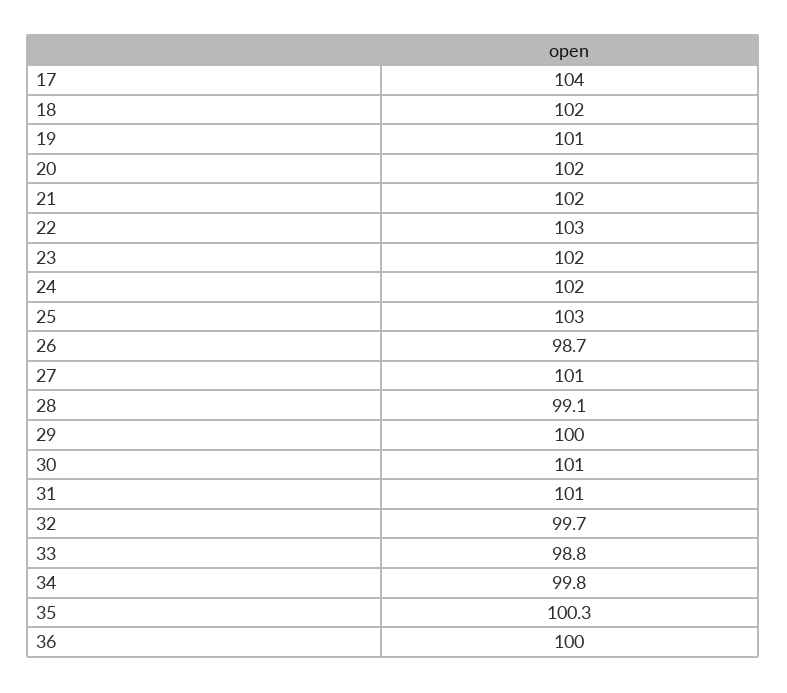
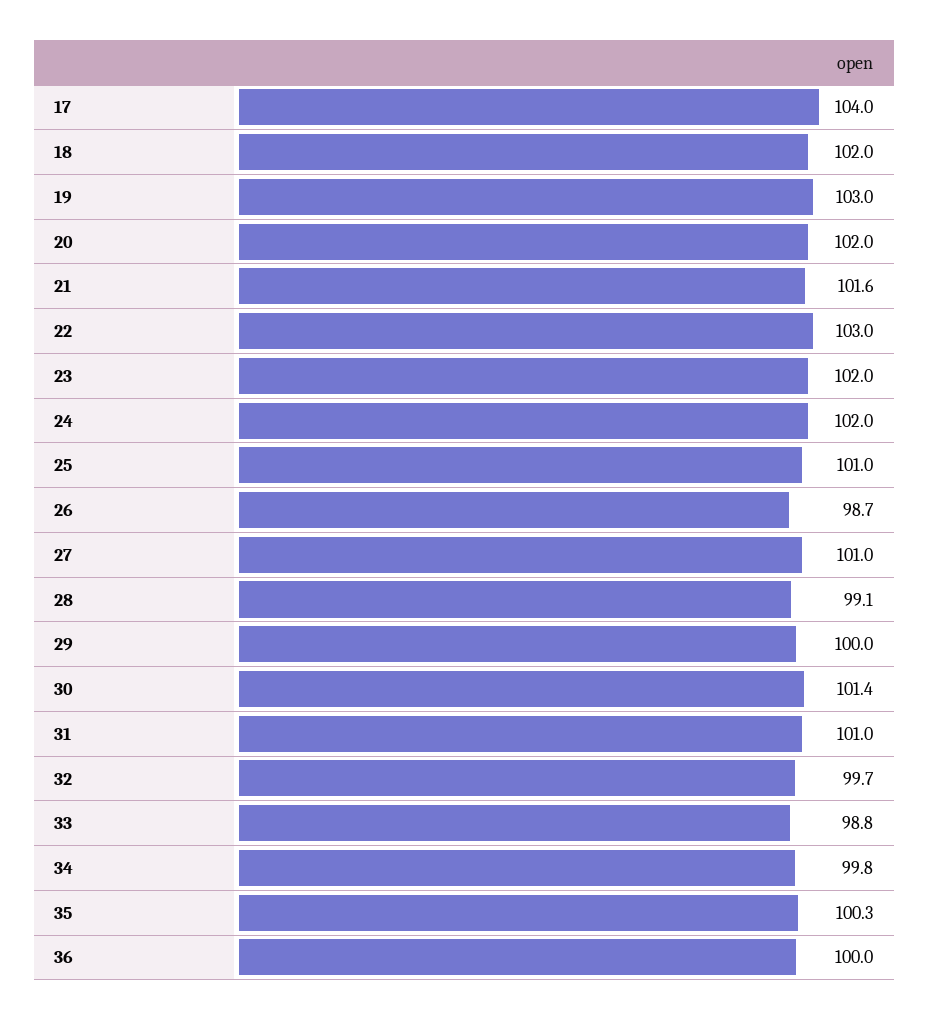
  {
    "17": 104,
    "18": 102,
-   "19": 101,
+   "19": 103,
    "20": 102,
-   "21": 102,
+   "21": 101.6,
    "22": 103,
    "23": 102,
    "24": 102,
-   "25": 103,
+   "25": 101,
    "26": 98.7,
    "27": 101,
    "28": 99.1,
    "29": 100,
-   "30": 101,
+   "30": 101.4,
    "31": 101,
    "32": 99.7,
    "33": 98.8,
    "34": 99.8,
    "35": 100.3,
    "36": 100
  }

